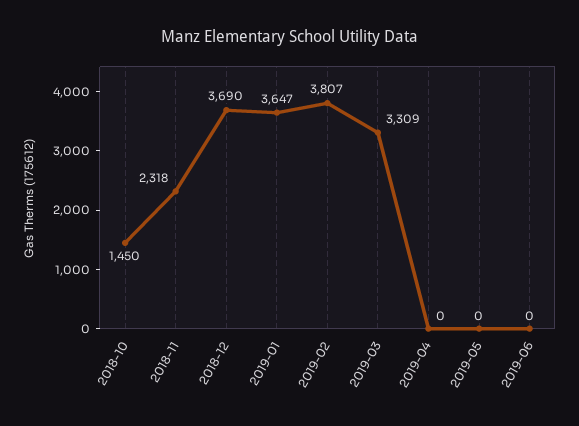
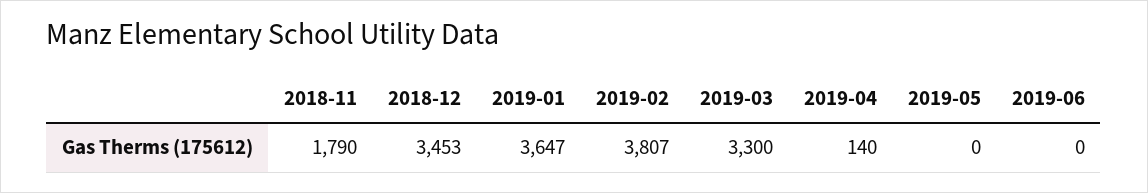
  {
-   "2018-10": 1450,
-   "2018-11": 2318,
+   "2018-11": 1790,
-   "2018-12": 3690,
+   "2018-12": 3453,
    "2019-01": 3647,
    "2019-02": 3807,
-   "2019-03": 3309,
+   "2019-03": 3300,
-   "2019-04": 0,
+   "2019-04": 140,
    "2019-05": 0,
    "2019-06": 0
  }

